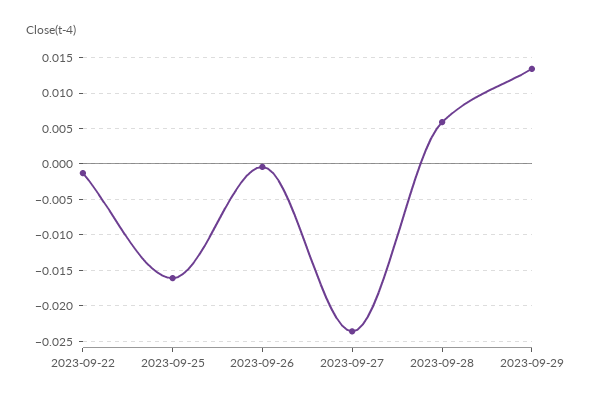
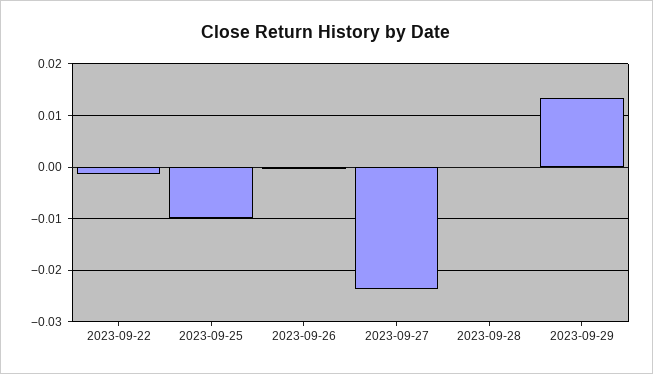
  {
    "2023-09-22": -0.001,
-   "2023-09-25": -0.016,
+   "2023-09-25": -0.01,
    "2023-09-26": 0,
    "2023-09-27": -0.024,
-   "2023-09-28": 0.006,
+   "2023-09-28": 0,
    "2023-09-29": 0.013
  }

